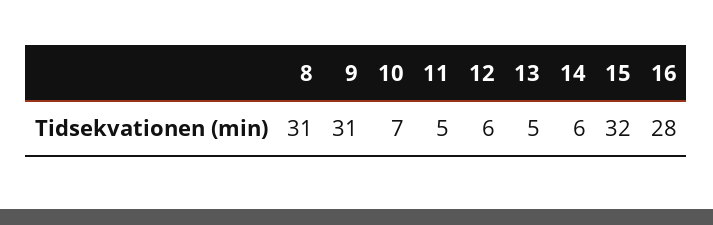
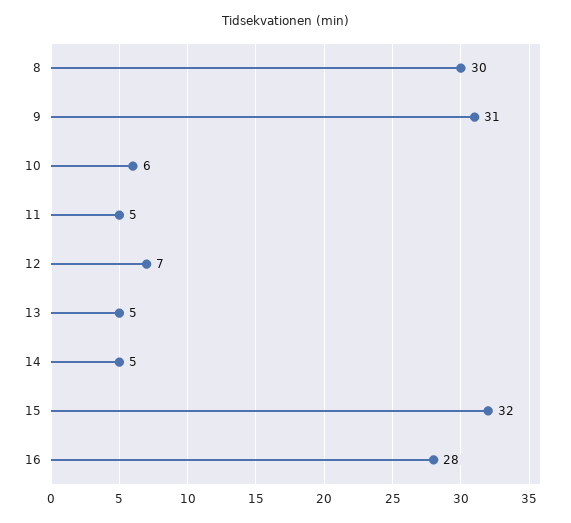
  {
-   "8": 31,
+   "8": 30,
    "9": 31,
-   "10": 7,
+   "10": 6,
    "11": 5,
-   "12": 6,
+   "12": 7,
    "13": 5,
-   "14": 6,
+   "14": 5,
    "15": 32,
    "16": 28
  }

